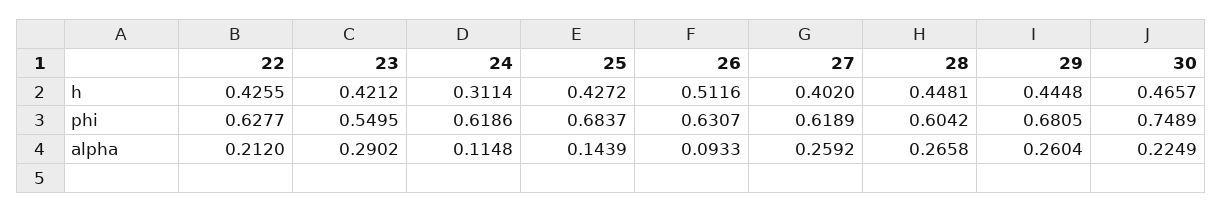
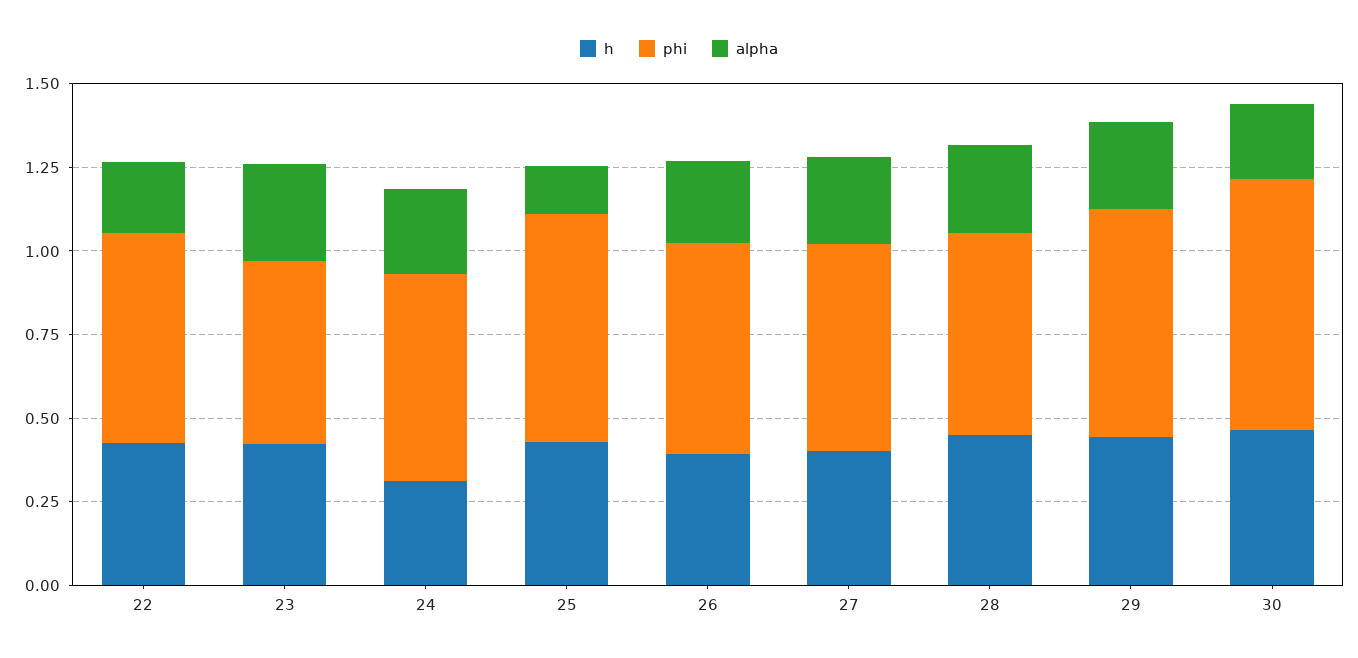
  {
    "h": {
      "22": 0.4255,
      "23": 0.4212,
      "24": 0.3114,
      "25": 0.4272,
-     "26": 0.5116,
+     "26": 0.4,
      "27": 0.402,
      "28": 0.4481,
      "29": 0.4448,
      "30": 0.4657
    },
    "phi": {
      "22": 0.6277,
      "23": 0.5495,
      "24": 0.6186,
      "25": 0.6837,
      "26": 0.6307,
      "27": 0.6189,
      "28": 0.6042,
      "29": 0.6805,
      "30": 0.7489
    },
    "alpha": {
      "22": 0.212,
      "23": 0.2902,
-     "24": 0.1148,
+     "24": 0.25,
      "25": 0.1439,
-     "26": 0.0933,
+     "26": 0.25,
      "27": 0.2592,
      "28": 0.2658,
      "29": 0.2604,
      "30": 0.2249
    }
  }

